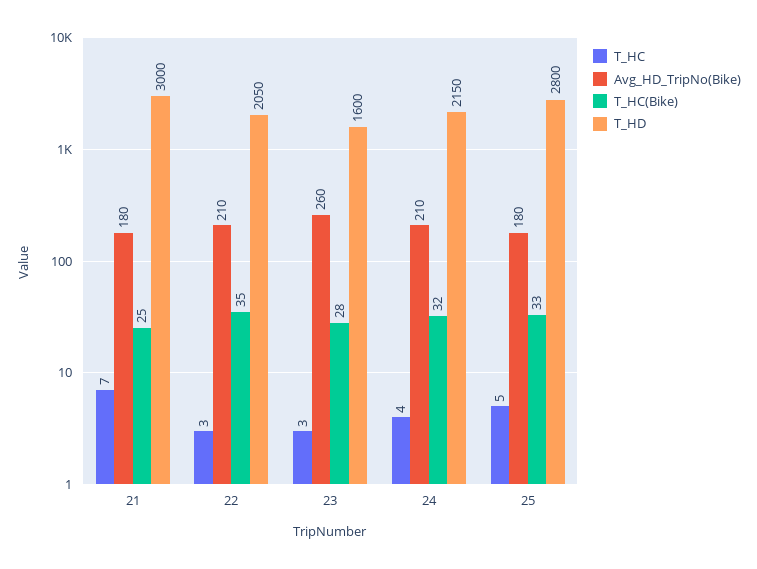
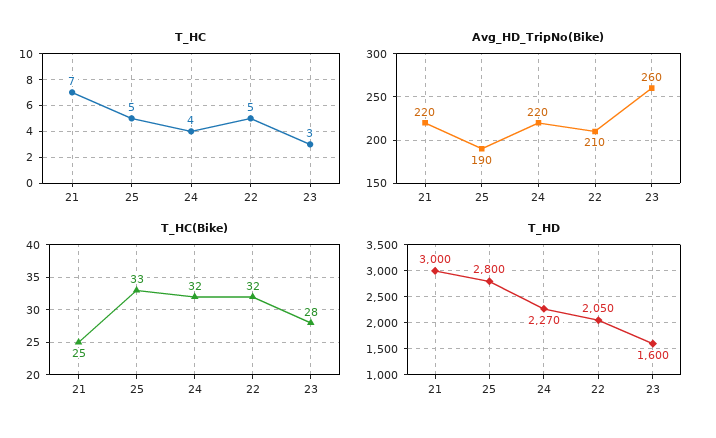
  {
    "T_HC": {
      "21": 7,
-     "22": 3,
+     "22": 5,
      "23": 3,
      "24": 4,
      "25": 5
    },
    "Avg_HD_TripNo(Bike)": {
-     "21": 180,
+     "21": 220,
      "22": 210,
      "23": 260,
-     "24": 210,
+     "24": 220,
-     "25": 180
+     "25": 190
    },
    "T_HC(Bike)": {
      "21": 25,
-     "22": 35,
+     "22": 32,
      "23": 28,
      "24": 32,
      "25": 33
    },
    "T_HD": {
      "21": 3000,
      "22": 2050,
      "23": 1600,
-     "24": 2150,
+     "24": 2270,
      "25": 2800
    }
  }

